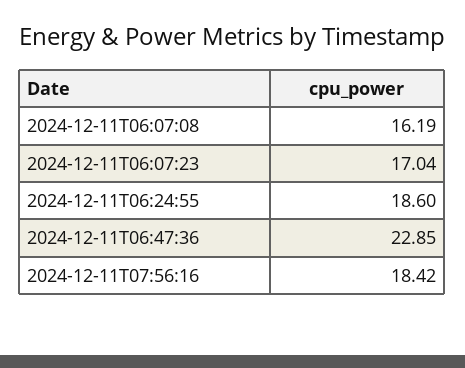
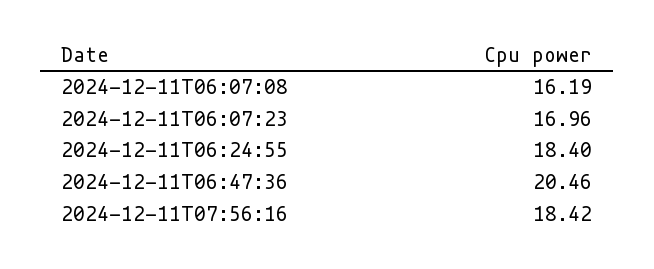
  {
    "2024-12-11T06:07:08": 16.19,
-   "2024-12-11T06:07:23": 17.04,
+   "2024-12-11T06:07:23": 16.96,
-   "2024-12-11T06:24:55": 18.6,
+   "2024-12-11T06:24:55": 18.4,
-   "2024-12-11T06:47:36": 22.85,
+   "2024-12-11T06:47:36": 20.46,
    "2024-12-11T07:56:16": 18.42
  }

